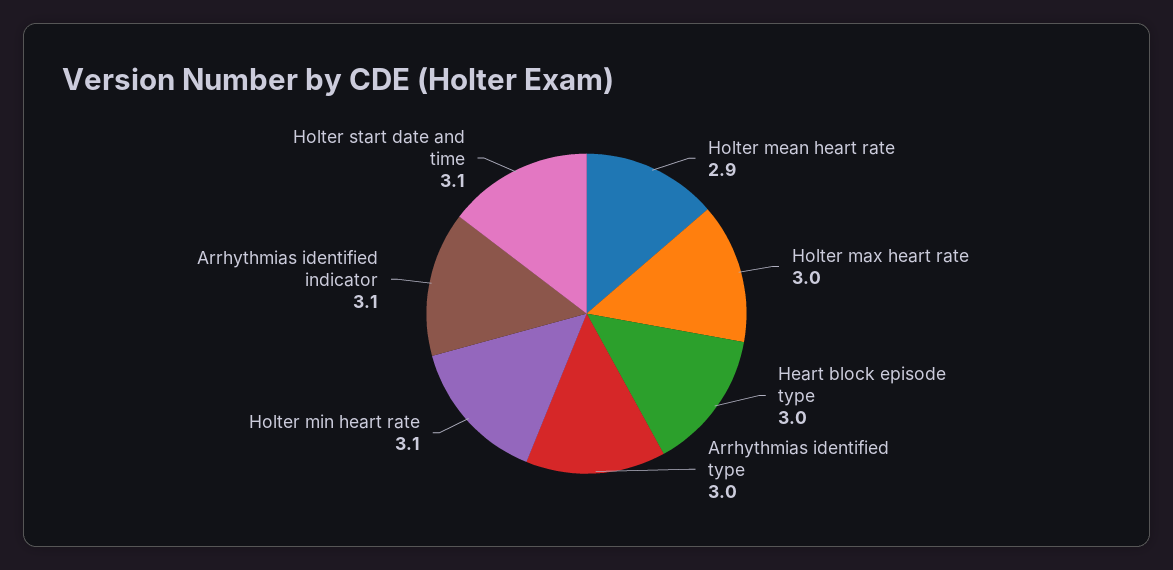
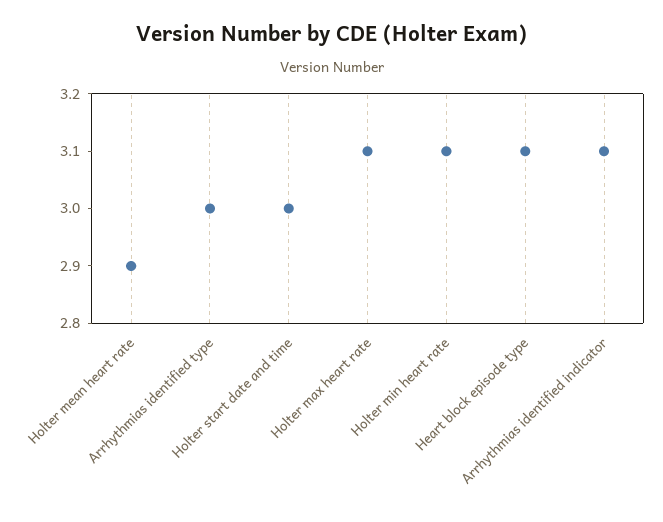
  {
    "Holter mean heart rate": 2.9,
-   "Holter max heart rate": 3,
+   "Holter max heart rate": 3.1,
-   "Heart block episode type": 3,
+   "Heart block episode type": 3.1,
    "Arrhythmias identified type": 3,
    "Holter min heart rate": 3.1,
    "Arrhythmias identified indicator": 3.1,
-   "Holter start date and time": 3.1
+   "Holter start date and time": 3
  }

